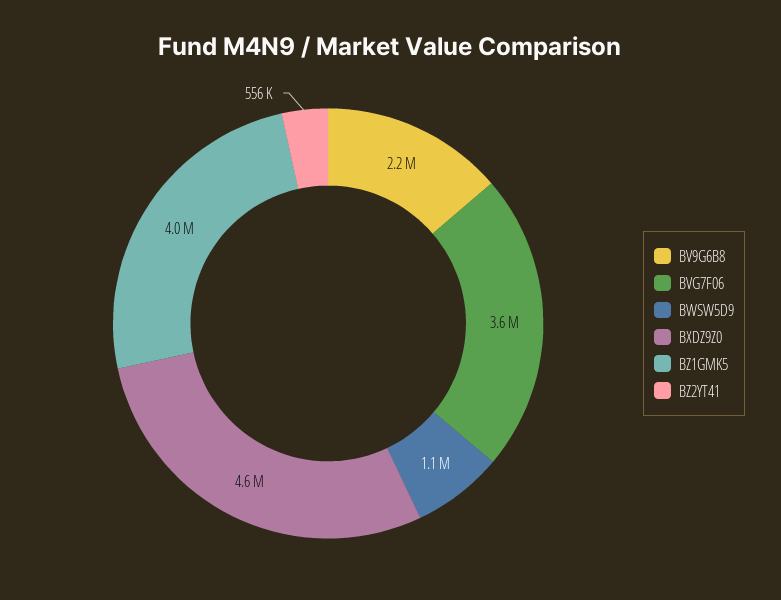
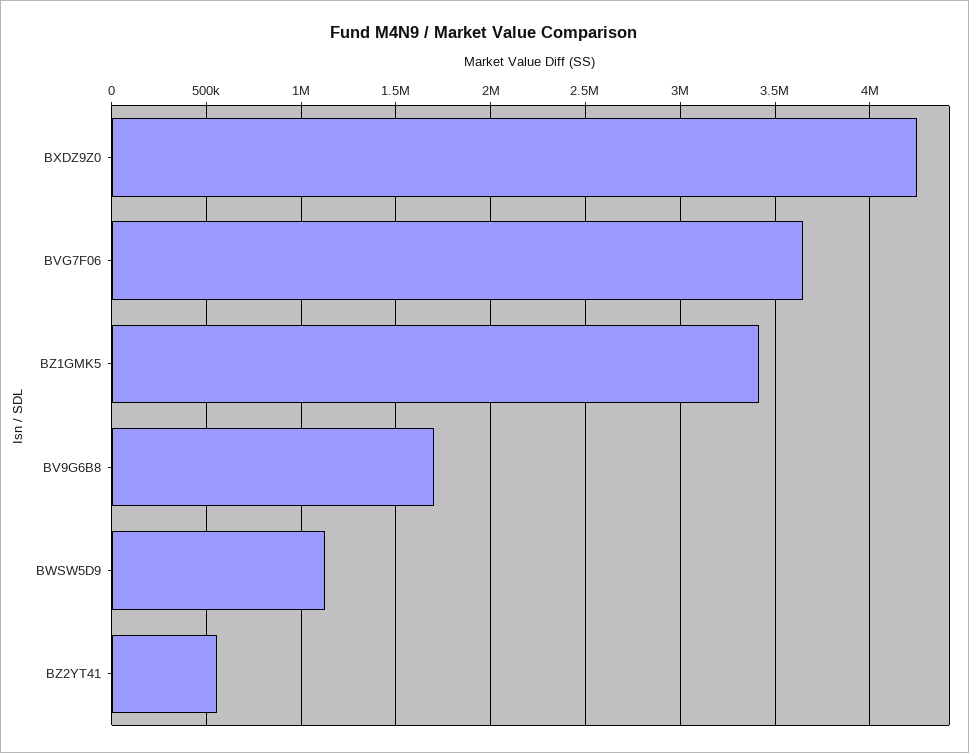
  {
-   "BV9G6B8": 2200000,
+   "BV9G6B8": 1700000,
    "BVG7F06": 3600000,
    "BWSW5D9": 1100000,
-   "BXDZ9Z0": 4600000,
+   "BXDZ9Z0": 4250000,
-   "BZ1GMK5": 4000000,
+   "BZ1GMK5": 3400000,
    "BZ2YT41": 556000
  }

